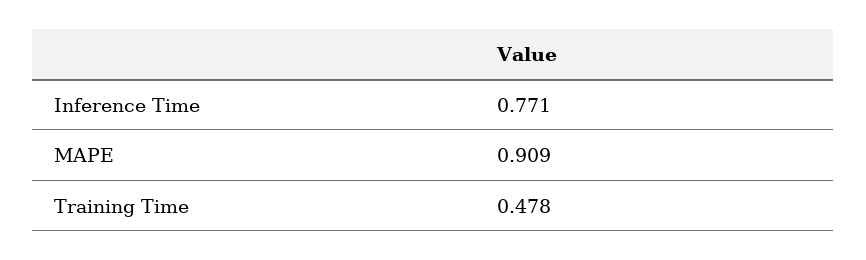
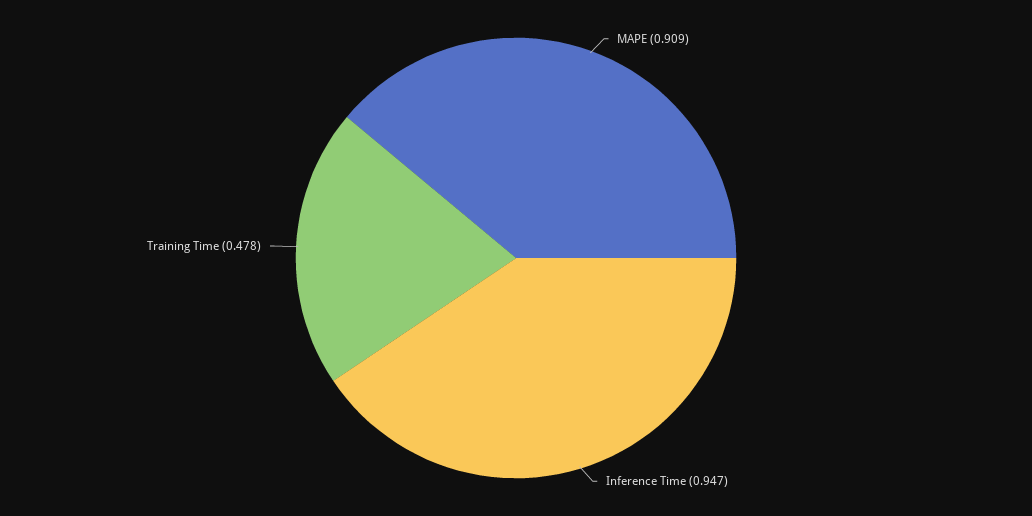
  {
-   "Inference Time": 0.771,
+   "Inference Time": 0.947,
    "MAPE": 0.909,
    "Training Time": 0.478
  }

